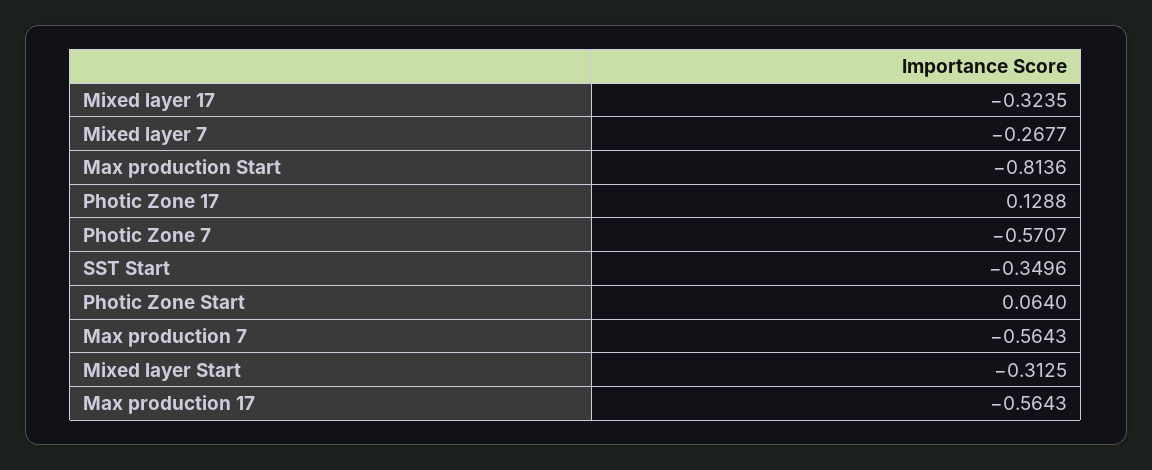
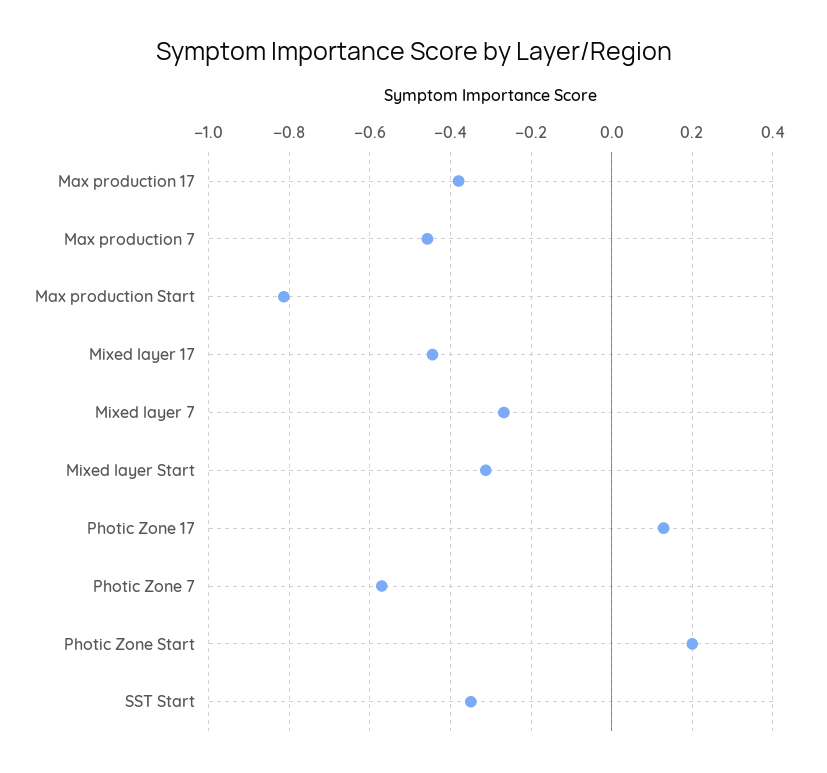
  {
-   "Mixed layer 17": -0.3235,
+   "Mixed layer 17": -0.44,
    "Mixed layer 7": -0.2677,
    "Max production Start": -0.8136,
    "Photic Zone 17": 0.1288,
    "Photic Zone 7": -0.5707,
    "SST Start": -0.3496,
-   "Photic Zone Start": 0.064,
+   "Photic Zone Start": 0.2,
-   "Max production 7": -0.5643,
+   "Max production 7": -0.46,
    "Mixed layer Start": -0.3125,
-   "Max production 17": -0.5643
+   "Max production 17": -0.38
  }

